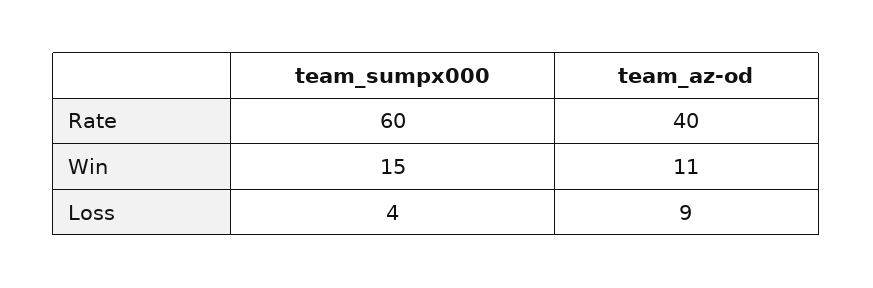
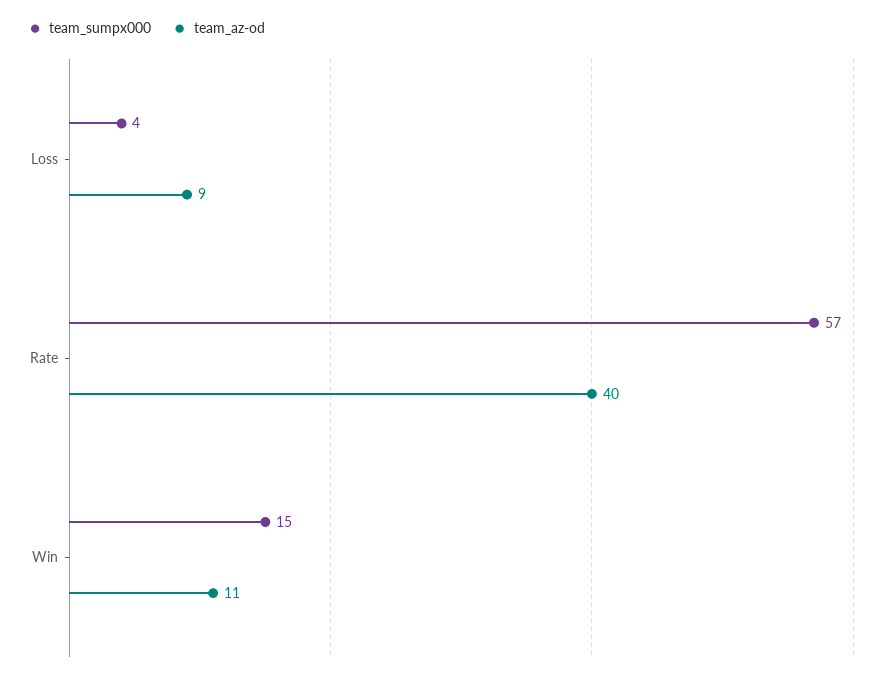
  {
    "team_sumpx000": {
-     "Rate": 60,
+     "Rate": 57,
      "Win": 15,
      "Loss": 4
    },
    "team_az-od": {
      "Rate": 40,
      "Win": 11,
      "Loss": 9
    }
  }

